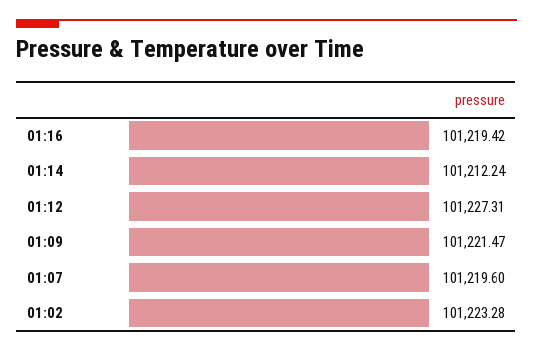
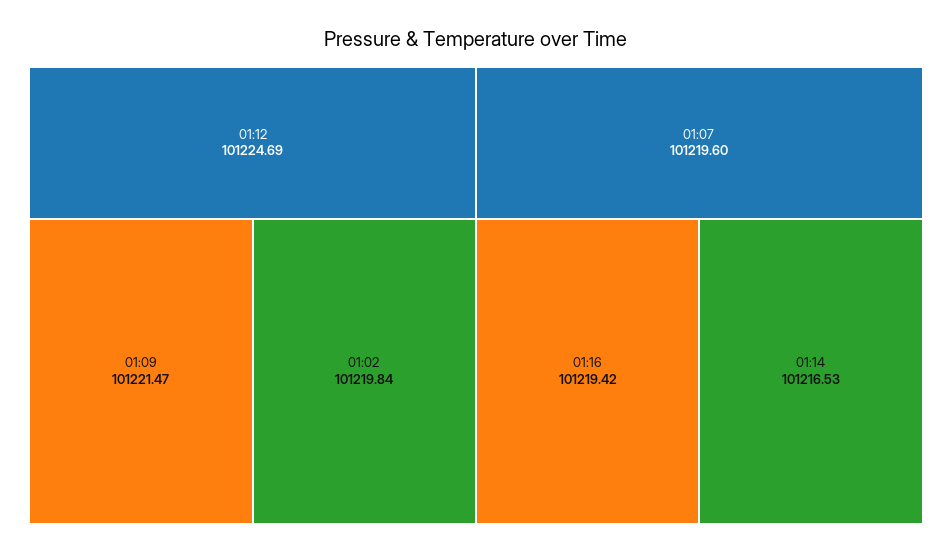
  {
    "01:16": 101219.42,
-   "01:14": 101212.24,
+   "01:14": 101216.53,
-   "01:12": 101227.31,
+   "01:12": 101224.69,
    "01:09": 101221.47,
    "01:07": 101219.6,
-   "01:02": 101223.28
+   "01:02": 101219.84
  }

